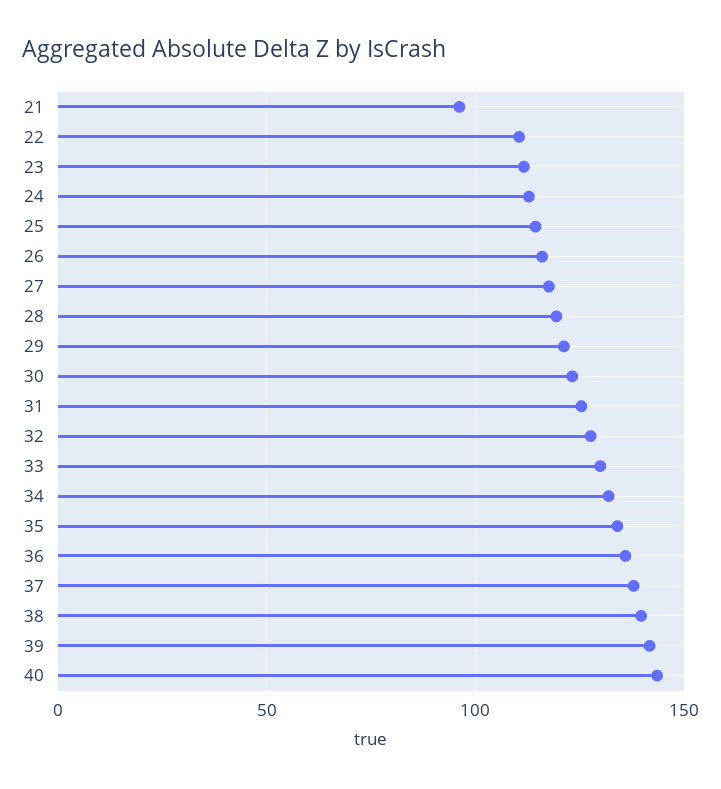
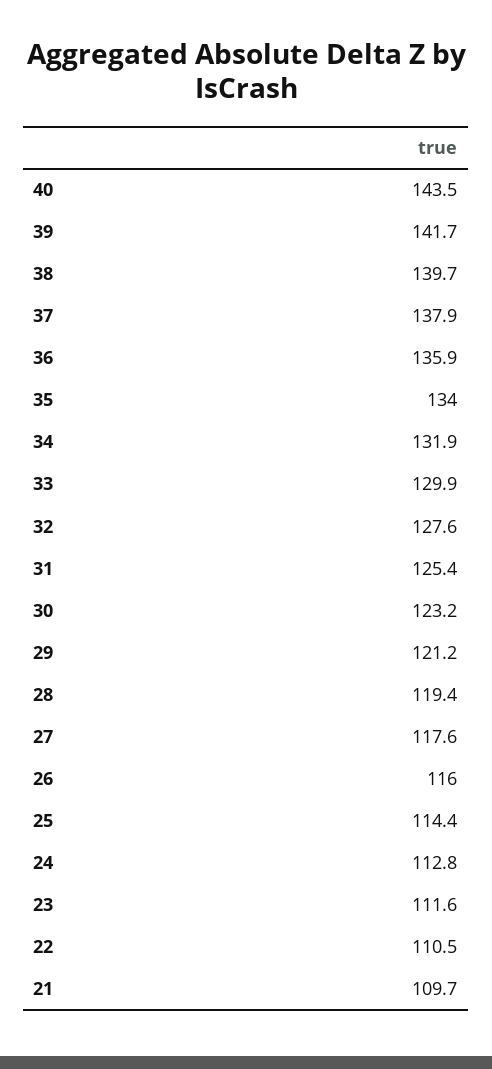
  {
-   "21": 95,
+   "21": 109.7,
    "22": 110.5,
    "23": 111.6,
    "24": 112.8,
    "25": 114.4,
    "26": 116,
    "27": 117.6,
    "28": 119.4,
    "29": 121.2,
    "30": 123.2,
    "31": 125.4,
    "32": 127.6,
    "33": 129.9,
    "34": 131.9,
    "35": 134,
    "36": 135.9,
    "37": 137.9,
    "38": 139.7,
    "39": 141.7,
    "40": 143.5
  }

